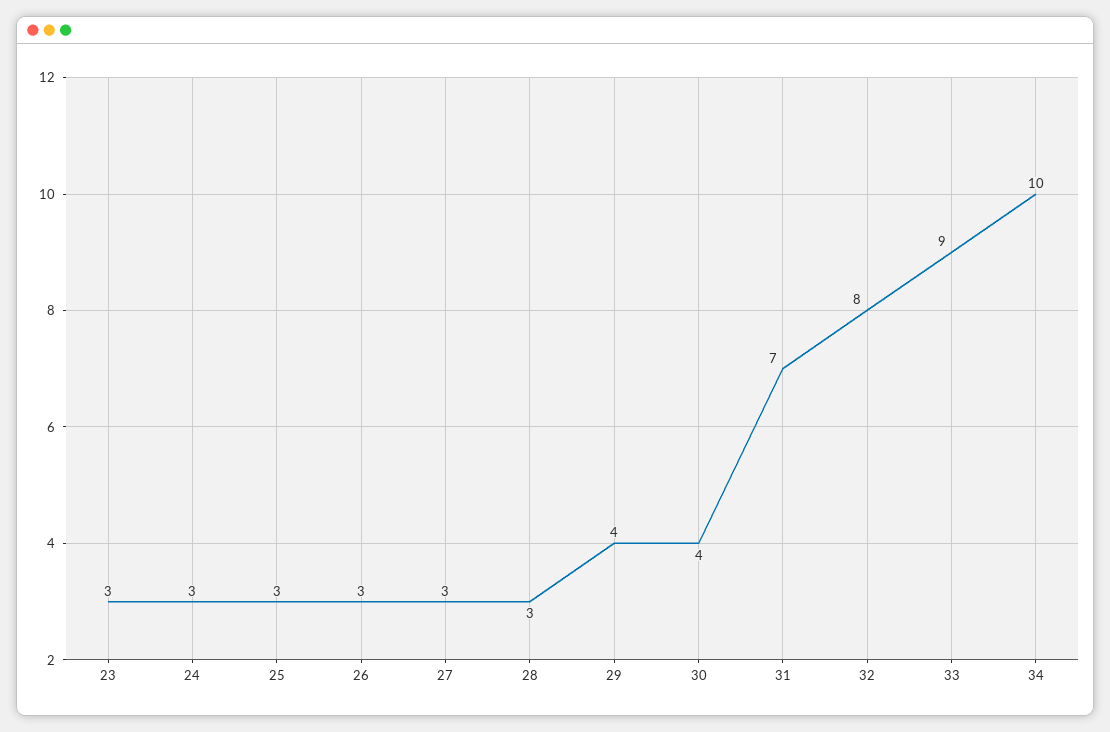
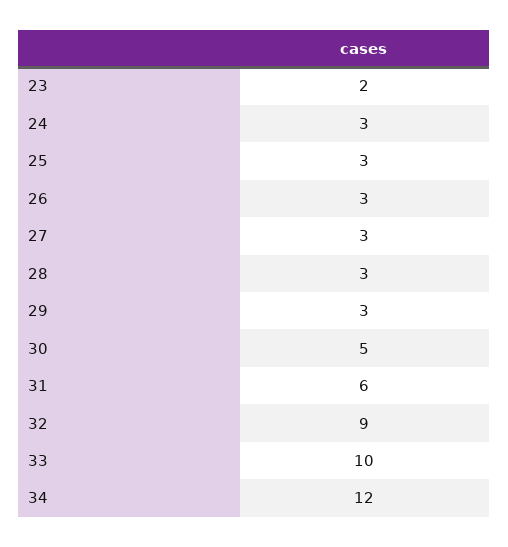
  {
-   "23": 3,
+   "23": 2,
    "24": 3,
    "25": 3,
    "26": 3,
    "27": 3,
    "28": 3,
-   "29": 4,
+   "29": 3,
-   "30": 4,
+   "30": 5,
-   "31": 7,
+   "31": 6,
-   "32": 8,
+   "32": 9,
-   "33": 9,
+   "33": 10,
-   "34": 10
+   "34": 12
  }

